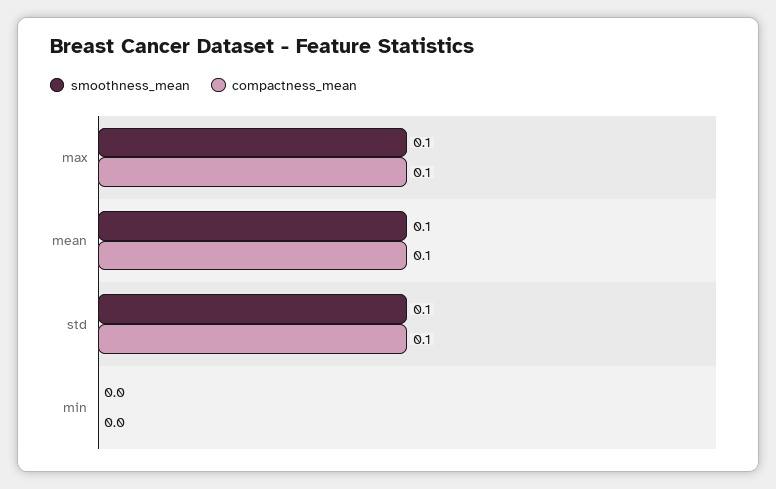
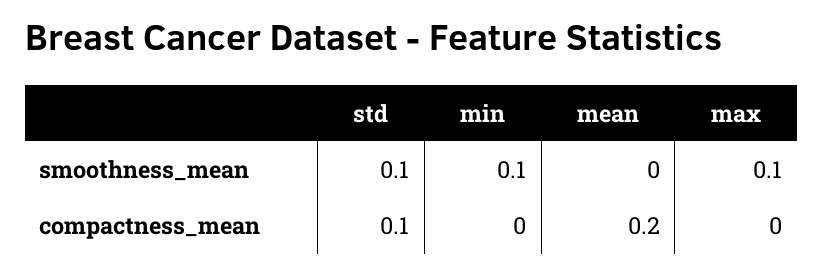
  {
    "smoothness_mean": {
      "max": 0.1,
-     "mean": 0.1,
+     "mean": 0,
      "std": 0.1,
-     "min": 0
+     "min": 0.1
    },
    "compactness_mean": {
-     "max": 0.1,
+     "max": 0,
-     "mean": 0.1,
+     "mean": 0.2,
      "std": 0.1,
      "min": 0
    }
  }

